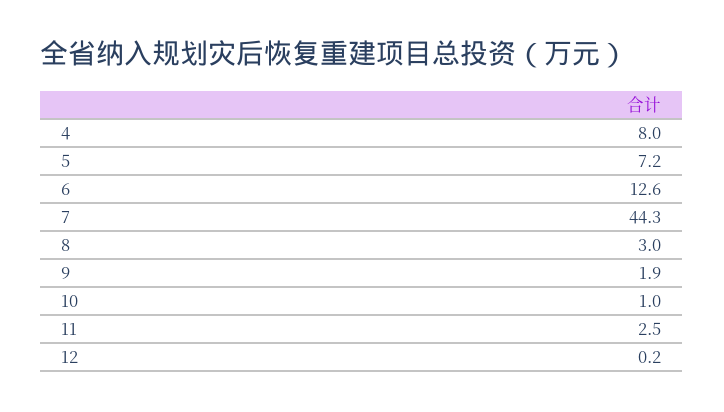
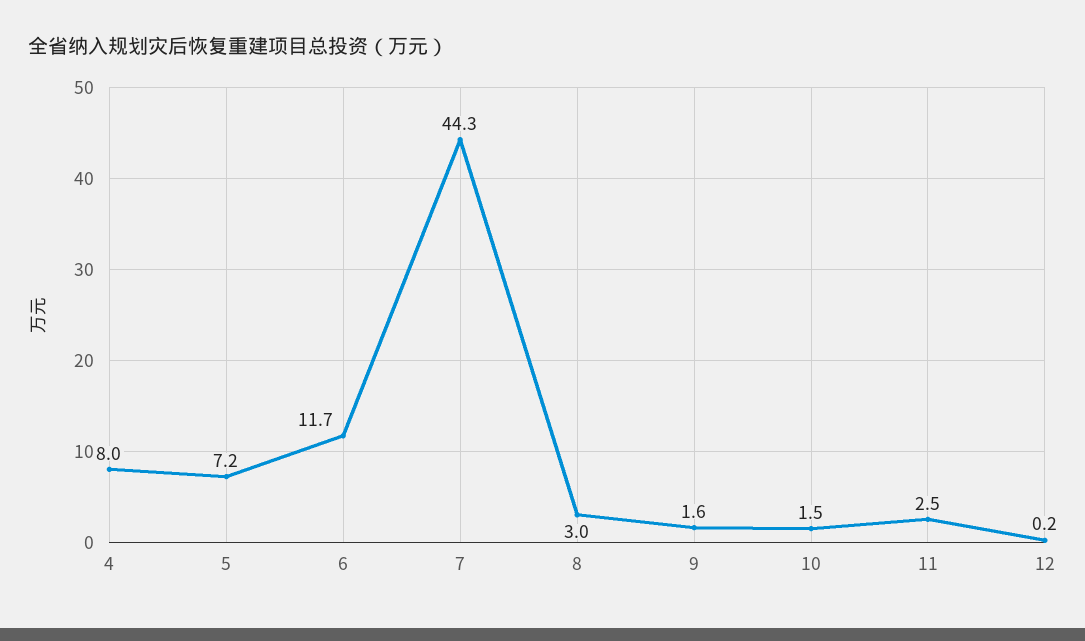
  {
    "4": 8,
    "5": 7.2,
-   "6": 12.6,
+   "6": 11.7,
    "7": 44.3,
    "8": 3,
-   "9": 1.9,
+   "9": 1.6,
-   "10": 1,
+   "10": 1.5,
    "11": 2.5,
    "12": 0.2
  }

